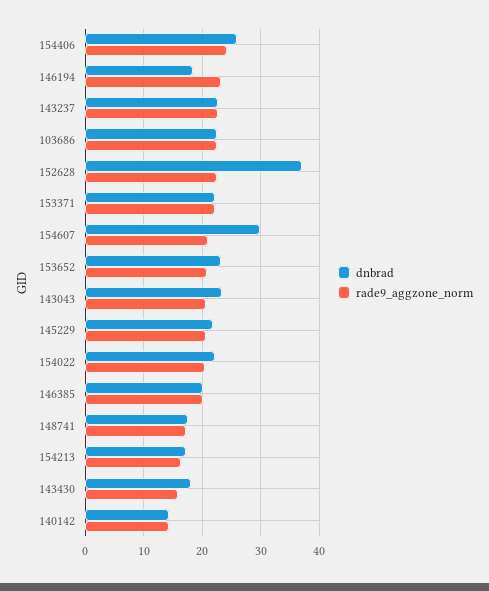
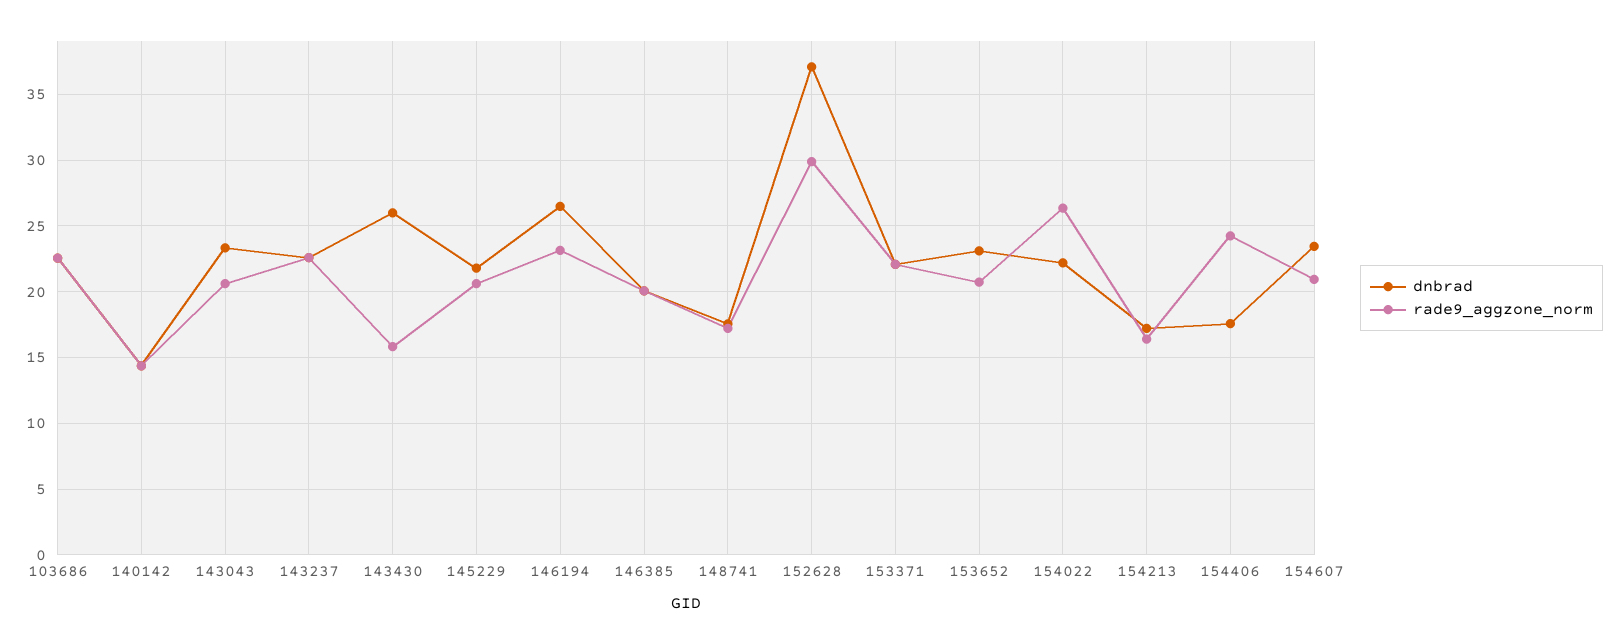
  {
    "dnbrad": {
-     "154406": 26,
+     "154406": 17.5,
-     "146194": 18,
+     "146194": 26.5,
      "143237": 22.5,
      "103686": 22.5,
      "152628": 37,
      "153371": 22,
-     "154607": 30,
+     "154607": 23.5,
      "153652": 23,
      "143043": 23.5,
      "145229": 22,
      "154022": 22,
      "146385": 20,
      "148741": 17.5,
      "154213": 17,
-     "143430": 18,
+     "143430": 26,
      "140142": 14.5
    },
    "rade9_aggzone_norm": {
      "154406": 24,
      "146194": 23,
      "143237": 22.5,
      "103686": 22.5,
-     "152628": 22,
+     "152628": 30,
      "153371": 22,
      "154607": 21,
      "153652": 20.5,
      "143043": 20.5,
      "145229": 20.5,
-     "154022": 20,
+     "154022": 26.5,
      "146385": 20,
      "148741": 17,
      "154213": 16.5,
      "143430": 16,
      "140142": 14.5
    }
  }

